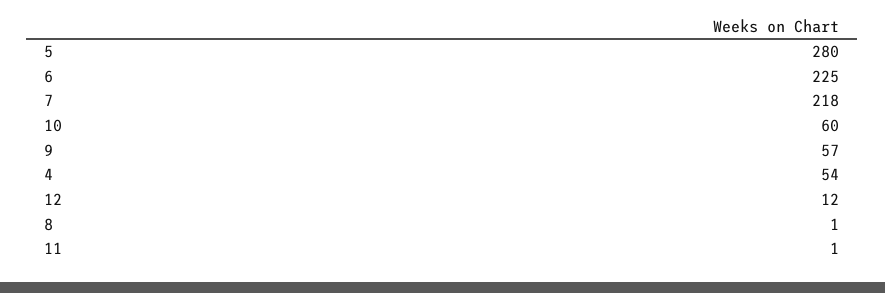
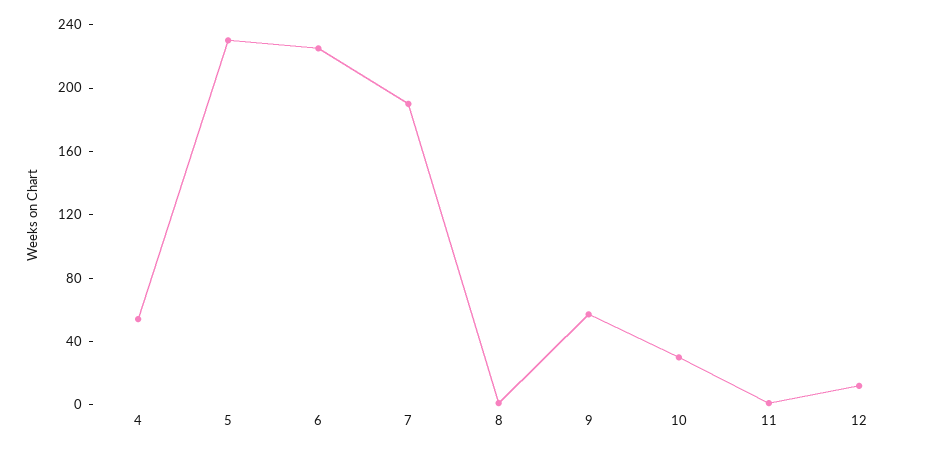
  {
-   "5": 280,
+   "5": 230,
    "6": 225,
-   "7": 218,
+   "7": 190,
-   "10": 60,
+   "10": 30,
    "9": 57,
    "4": 54,
    "12": 12,
    "8": 1,
    "11": 1
  }

